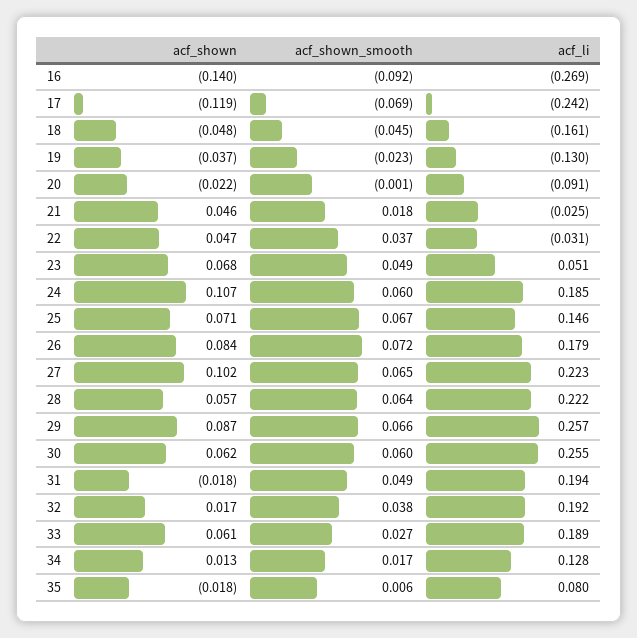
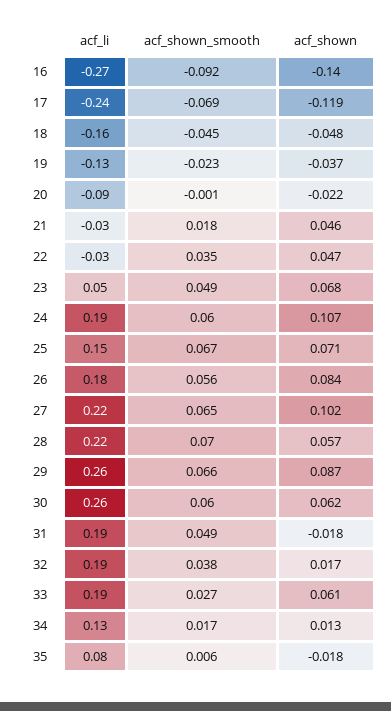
  {
    "acf_shown": {
      "16": -0.14,
      "17": -0.119,
      "18": -0.048,
      "19": -0.037,
      "20": -0.022,
      "21": 0.046,
      "22": 0.047,
      "23": 0.068,
      "24": 0.107,
      "25": 0.071,
      "26": 0.084,
      "27": 0.102,
      "28": 0.057,
      "29": 0.087,
      "30": 0.062,
      "31": -0.018,
      "32": 0.017,
      "33": 0.061,
      "34": 0.013,
      "35": -0.018
    },
    "acf_shown_smooth": {
      "16": -0.092,
      "17": -0.069,
      "18": -0.045,
      "19": -0.023,
      "20": -0.001,
      "21": 0.018,
-     "22": 0.037,
+     "22": 0.035,
      "23": 0.049,
      "24": 0.06,
      "25": 0.067,
-     "26": 0.072,
+     "26": 0.056,
      "27": 0.065,
-     "28": 0.064,
+     "28": 0.07,
      "29": 0.066,
      "30": 0.06,
      "31": 0.049,
      "32": 0.038,
      "33": 0.027,
      "34": 0.017,
      "35": 0.006
    },
    "acf_li": {
      "16": -0.269,
      "17": -0.242,
      "18": -0.161,
      "19": -0.13,
      "20": -0.091,
      "21": -0.025,
      "22": -0.031,
      "23": 0.051,
      "24": 0.185,
      "25": 0.146,
      "26": 0.179,
      "27": 0.223,
      "28": 0.222,
      "29": 0.257,
      "30": 0.255,
      "31": 0.194,
      "32": 0.192,
      "33": 0.189,
      "34": 0.128,
      "35": 0.08
    }
  }

